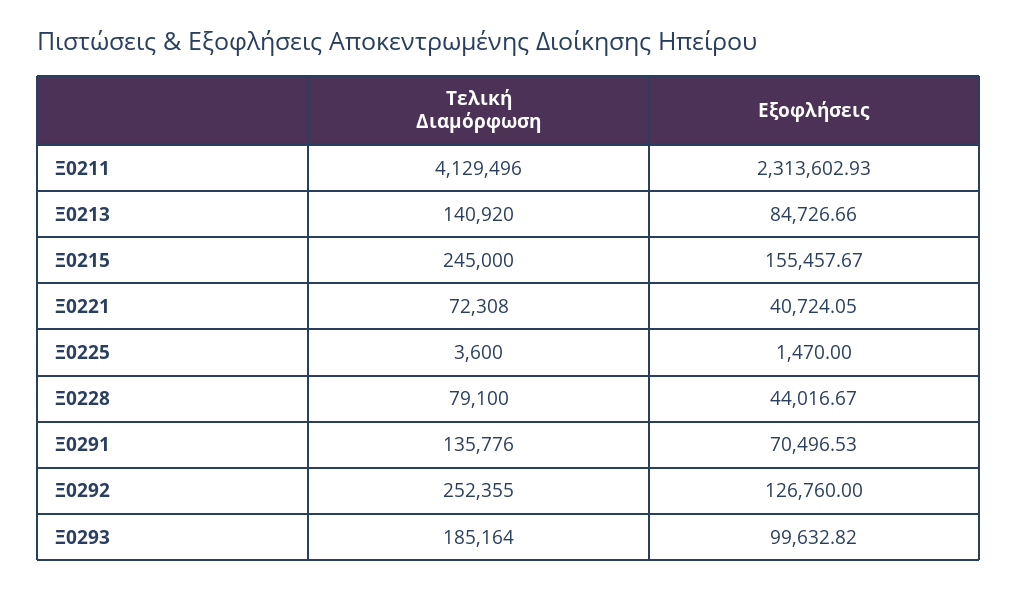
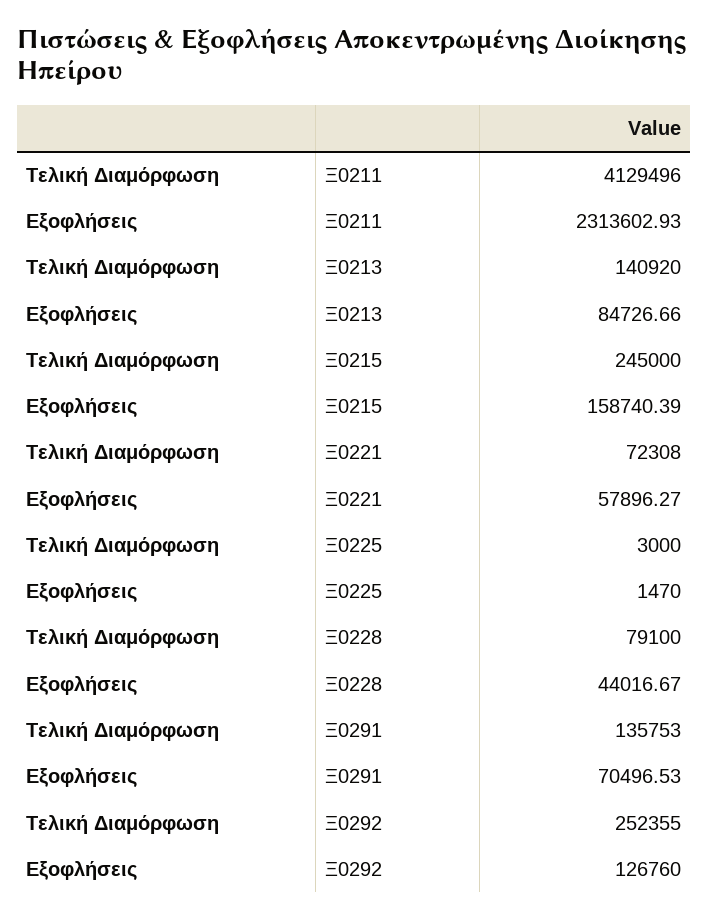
  {
    "Τελική Διαμόρφωση": {
      "Ξ0211": 4129496,
      "Ξ0213": 140920,
      "Ξ0215": 245000,
      "Ξ0221": 72308,
-     "Ξ0225": 3600,
+     "Ξ0225": 3000,
      "Ξ0228": 79100,
-     "Ξ0291": 135776,
+     "Ξ0291": 135753,
-     "Ξ0292": 252355,
+     "Ξ0292": 252355
-     "Ξ0293": 185164
    },
    "Εξοφλήσεις": {
      "Ξ0211": 2313602.93,
      "Ξ0213": 84726.66,
-     "Ξ0215": 155457.67,
+     "Ξ0215": 158740.39,
-     "Ξ0221": 40724.05,
+     "Ξ0221": 57896.27,
      "Ξ0225": 1470,
      "Ξ0228": 44016.67,
      "Ξ0291": 70496.53,
-     "Ξ0292": 126760,
+     "Ξ0292": 126760
-     "Ξ0293": 99632.82
    }
  }

